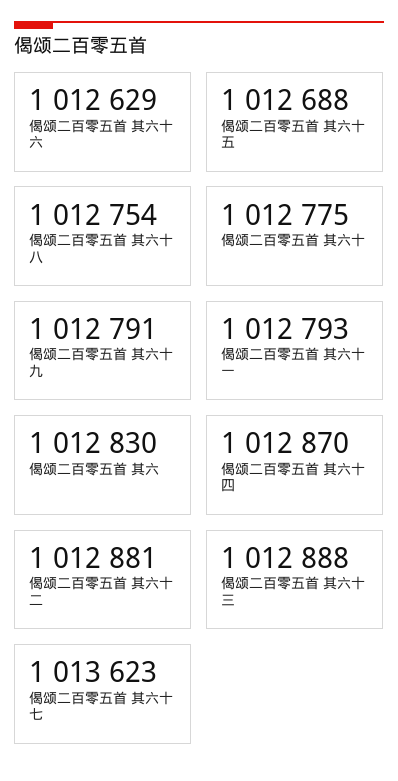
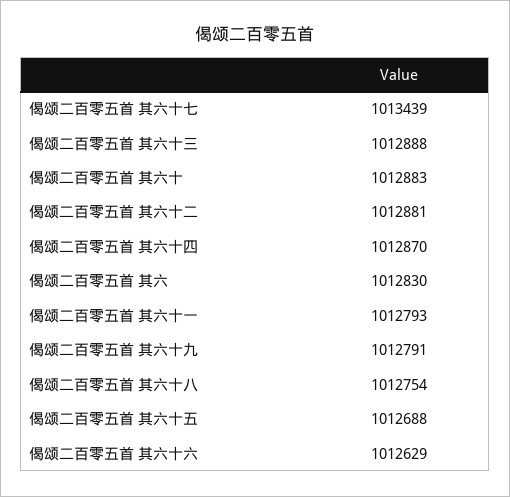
  {
    "偈颂二百零五首 其六十六": 1012629,
    "偈颂二百零五首 其六十五": 1012688,
    "偈颂二百零五首 其六十八": 1012754,
-   "偈颂二百零五首 其六十": 1012775,
+   "偈颂二百零五首 其六十": 1012883,
    "偈颂二百零五首 其六十九": 1012791,
    "偈颂二百零五首 其六十一": 1012793,
    "偈颂二百零五首 其六": 1012830,
    "偈颂二百零五首 其六十四": 1012870,
    "偈颂二百零五首 其六十二": 1012881,
    "偈颂二百零五首 其六十三": 1012888,
-   "偈颂二百零五首 其六十七": 1013623
+   "偈颂二百零五首 其六十七": 1013439
  }

